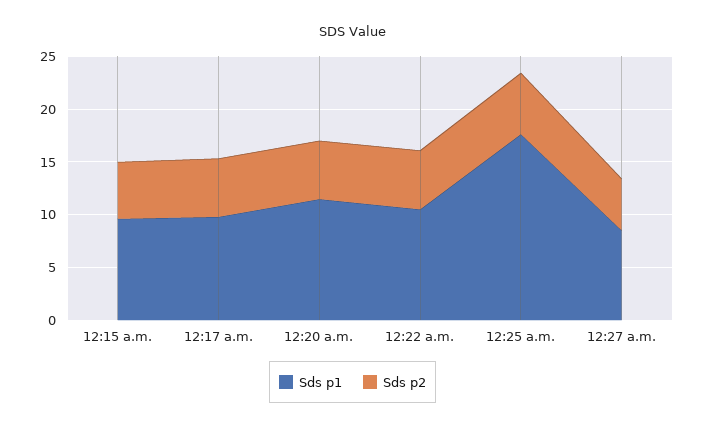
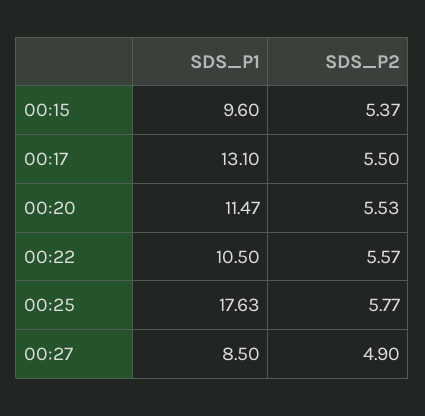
  {
    "Sds p1": {
      "12:15 a.m.": 9.6,
-     "12:17 a.m.": 10,
+     "12:17 a.m.": 13.1,
      "12:20 a.m.": 11.47,
      "12:22 a.m.": 10.5,
      "12:25 a.m.": 17.63,
      "12:27 a.m.": 8.5
    },
    "Sds p2": {
      "12:15 a.m.": 5.37,
      "12:17 a.m.": 5.5,
      "12:20 a.m.": 5.53,
      "12:22 a.m.": 5.57,
      "12:25 a.m.": 5.77,
      "12:27 a.m.": 4.9
    }
  }

